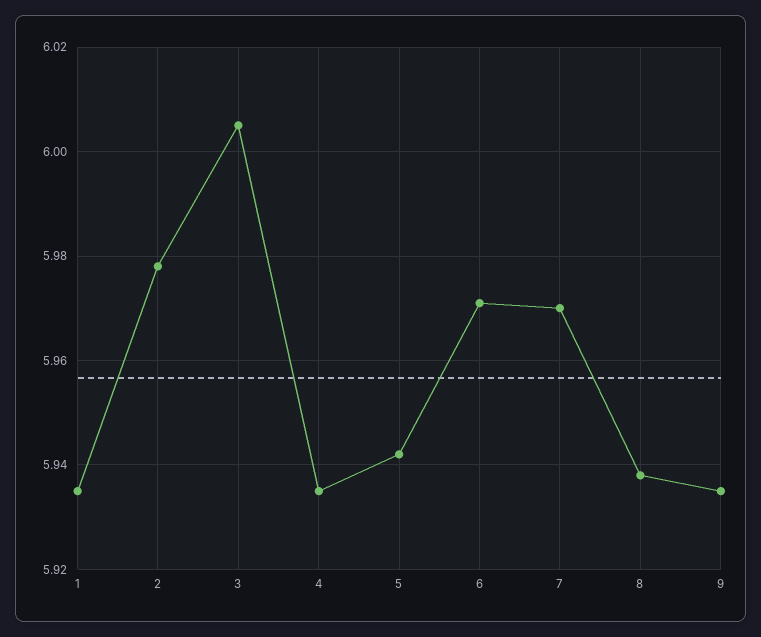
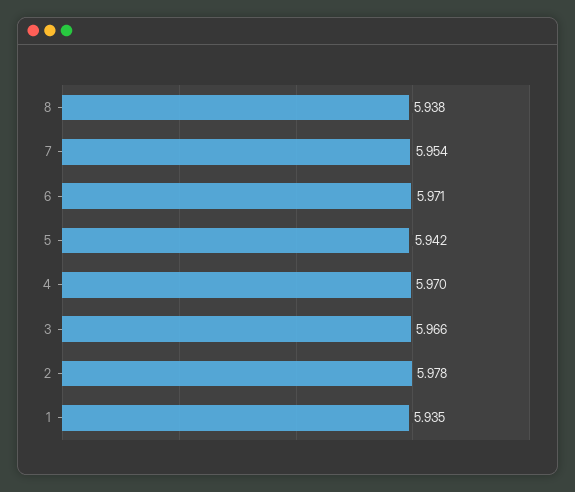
  {
    "1": 5.935,
    "2": 5.978,
-   "3": 6.005,
+   "3": 5.966,
-   "4": 5.935,
+   "4": 5.97,
    "5": 5.942,
    "6": 5.971,
-   "7": 5.97,
+   "7": 5.954,
-   "8": 5.938,
+   "8": 5.938
-   "9": 5.935
  }

